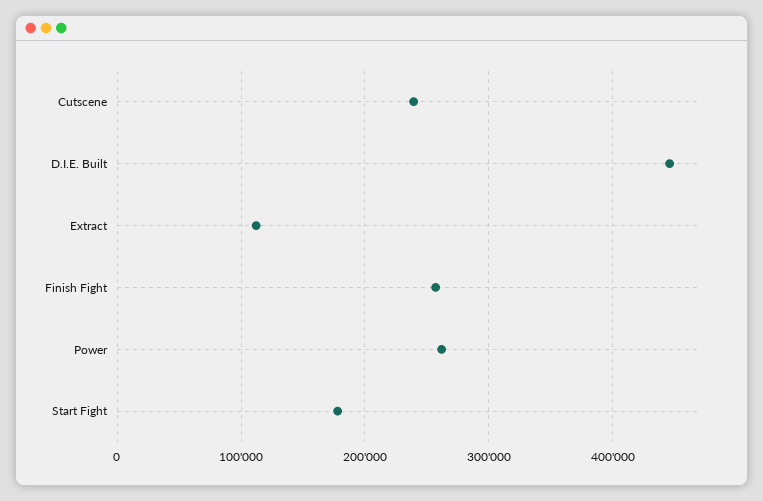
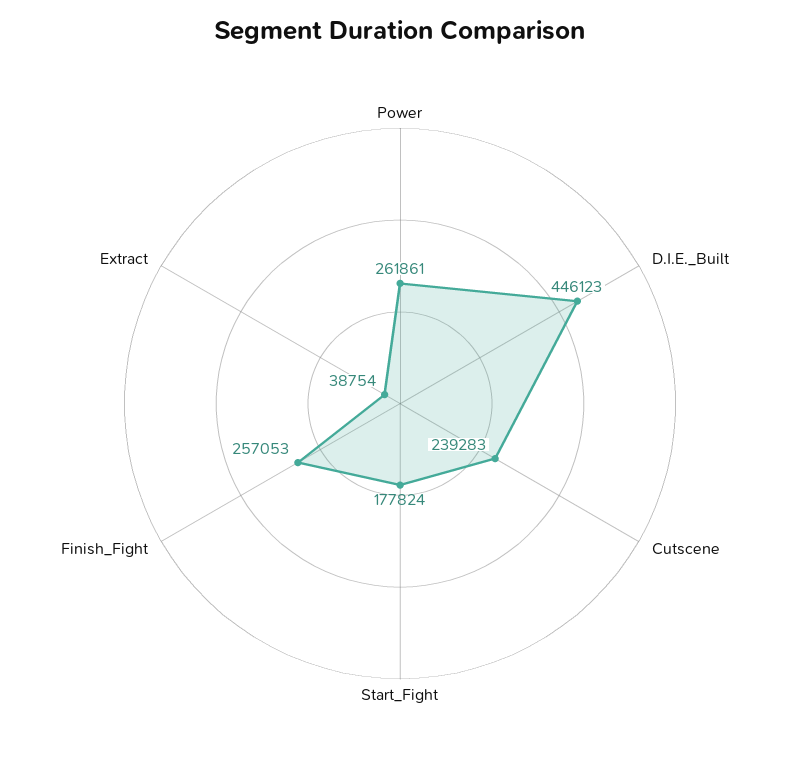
  {
    "Cutscene": 239283,
    "D.I.E. Built": 446123,
-   "Extract": 110000,
+   "Extract": 38754,
    "Finish Fight": 257053,
    "Power": 261861,
    "Start Fight": 177824
  }

